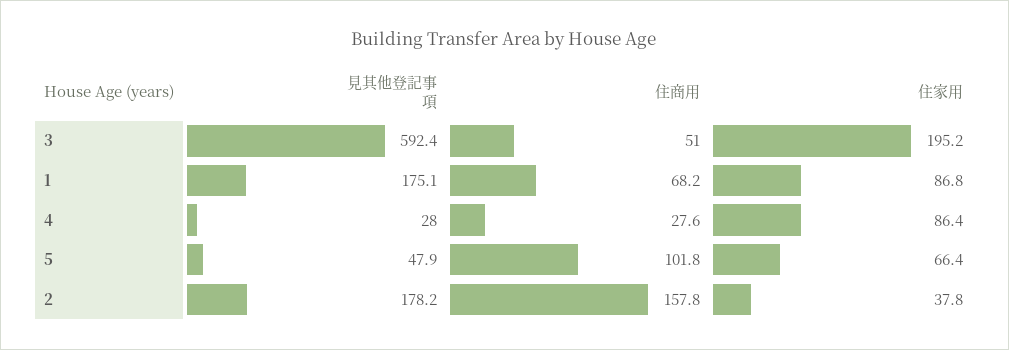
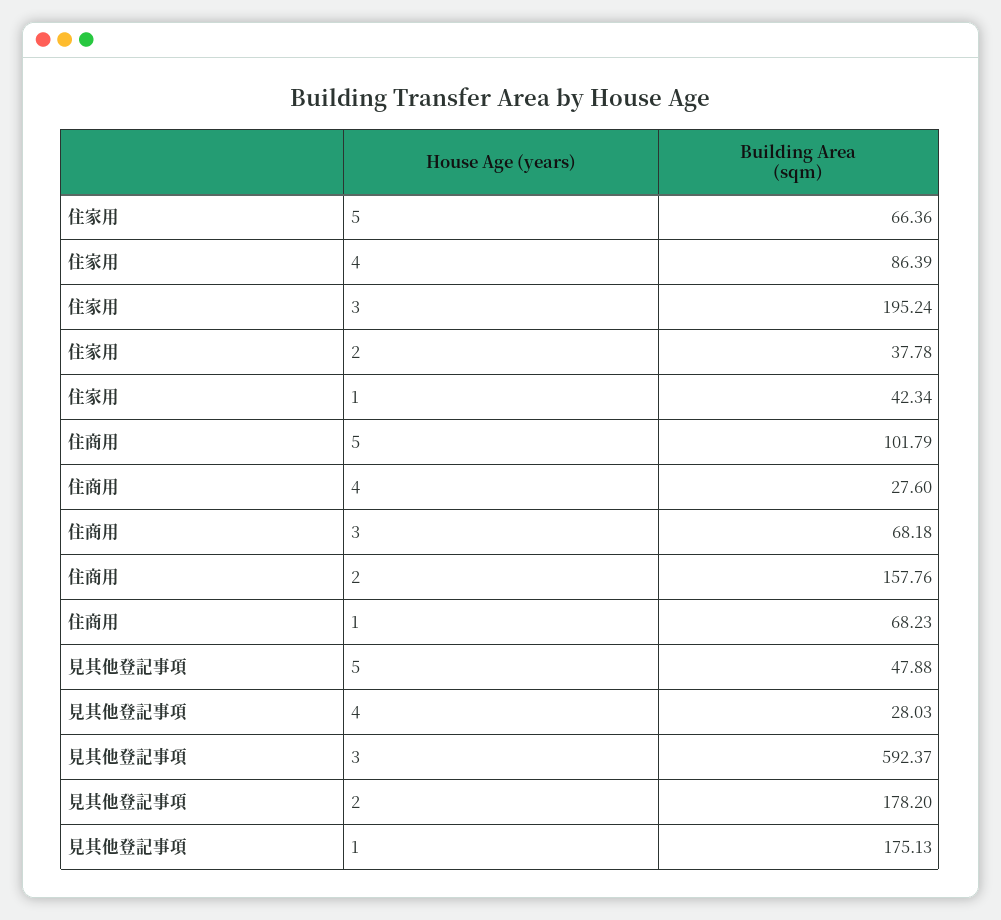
  {
    "見其他登記事項": {
      "3": 592.37,
      "1": 175.13,
      "4": 28.03,
      "5": 47.88,
      "2": 178.2
    },
    "住商用": {
-     "3": 51,
+     "3": 68.18,
      "1": 68.23,
      "4": 27.6,
      "5": 101.79,
      "2": 157.76
    },
    "住家用": {
      "3": 195.24,
-     "1": 86.8,
+     "1": 42.34,
      "4": 86.39,
      "5": 66.36,
      "2": 37.78
    }
  }

